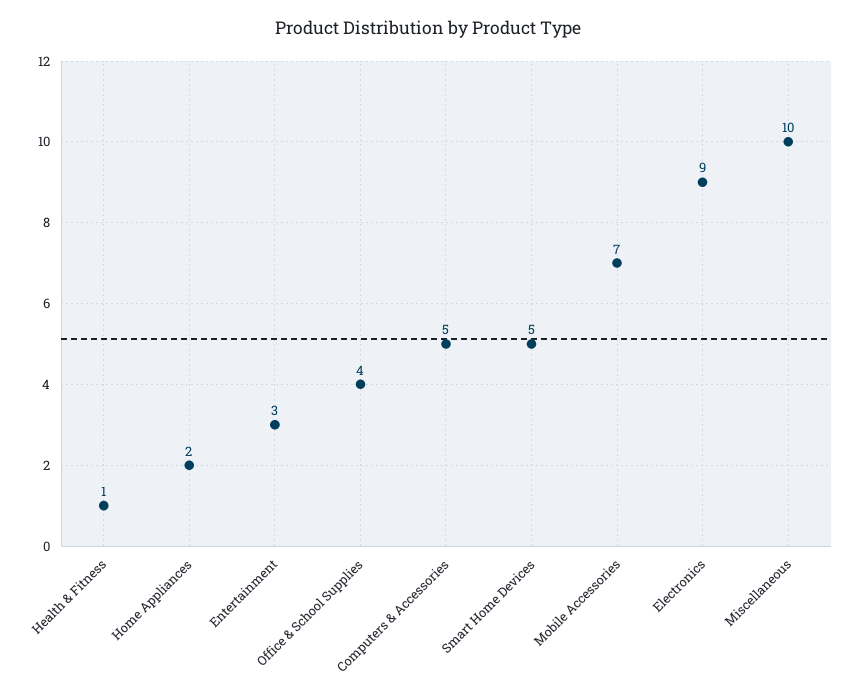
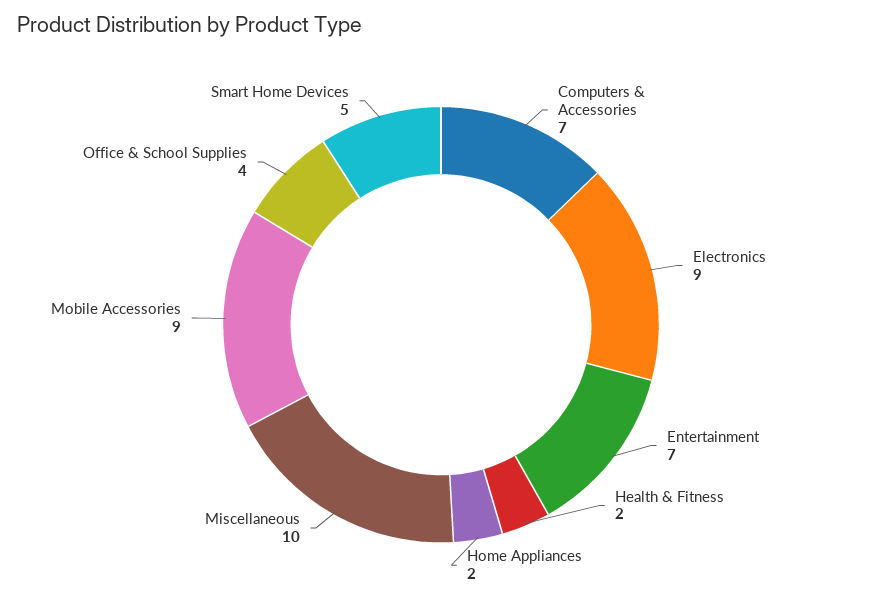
  {
-   "Health & Fitness": 1,
+   "Health & Fitness": 2,
    "Home Appliances": 2,
-   "Entertainment": 3,
+   "Entertainment": 7,
    "Office & School Supplies": 4,
-   "Computers & Accessories": 5,
+   "Computers & Accessories": 7,
    "Smart Home Devices": 5,
-   "Mobile Accessories": 7,
+   "Mobile Accessories": 9,
    "Electronics": 9,
    "Miscellaneous": 10
  }

